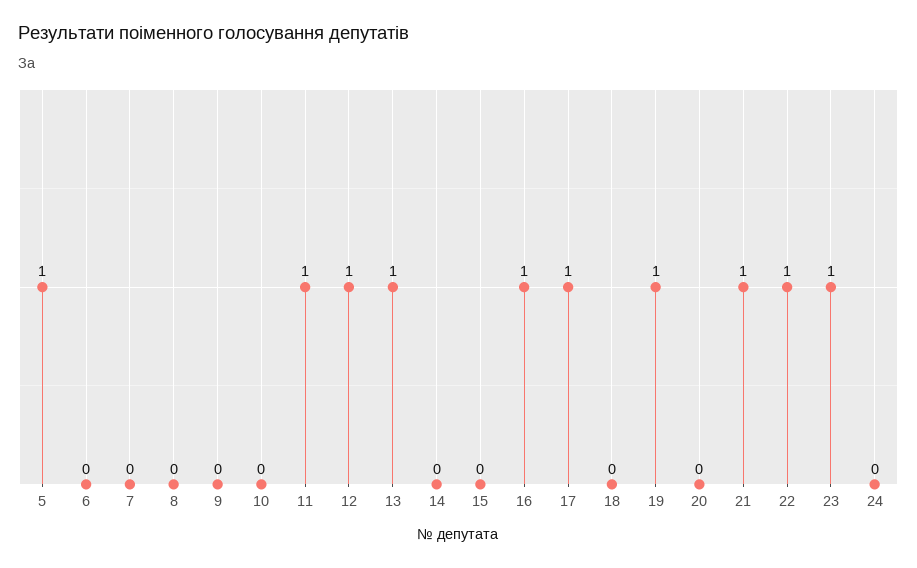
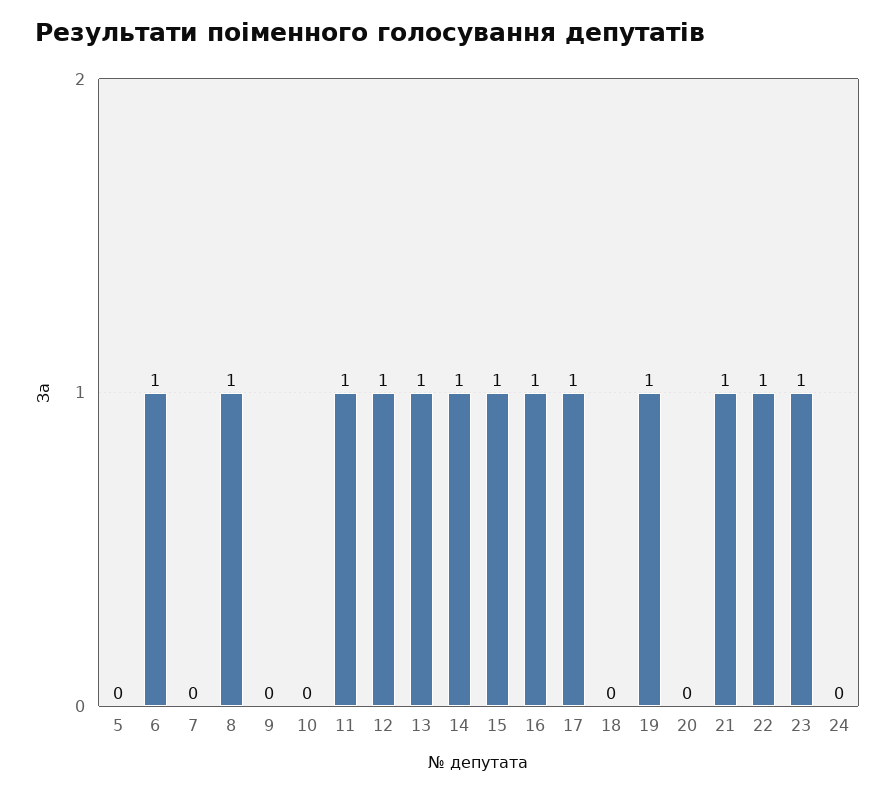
  {
-   "5": 1,
+   "5": 0,
-   "6": 0,
+   "6": 1,
    "7": 0,
-   "8": 0,
+   "8": 1,
    "9": 0,
    "10": 0,
    "11": 1,
    "12": 1,
    "13": 1,
-   "14": 0,
+   "14": 1,
-   "15": 0,
+   "15": 1,
    "16": 1,
    "17": 1,
    "18": 0,
    "19": 1,
    "20": 0,
    "21": 1,
    "22": 1,
    "23": 1,
    "24": 0
  }

